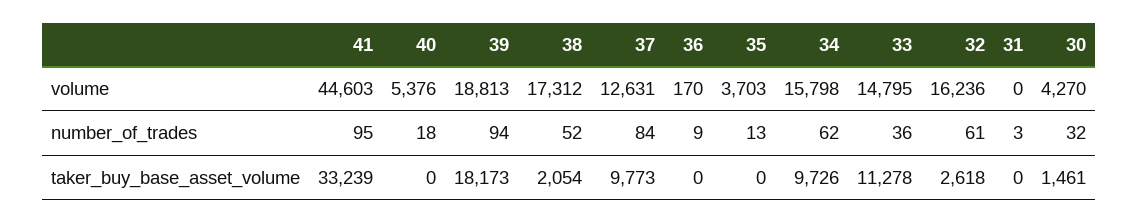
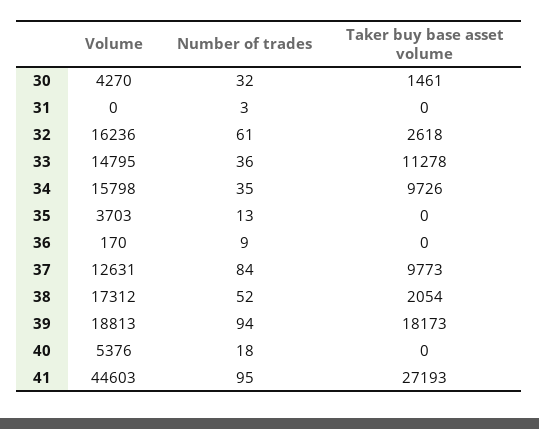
  {
    "41": {
      "volume": 44603,
      "number_of_trades": 95,
-     "taker_buy_base_asset_volume": 33239
+     "taker_buy_base_asset_volume": 27193
    },
    "40": {
      "volume": 5376,
      "number_of_trades": 18,
      "taker_buy_base_asset_volume": 0
    },
    "39": {
      "volume": 18813,
      "number_of_trades": 94,
      "taker_buy_base_asset_volume": 18173
    },
    "38": {
      "volume": 17312,
      "number_of_trades": 52,
      "taker_buy_base_asset_volume": 2054
    },
    "37": {
      "volume": 12631,
      "number_of_trades": 84,
      "taker_buy_base_asset_volume": 9773
    },
    "36": {
      "volume": 170,
      "number_of_trades": 9,
      "taker_buy_base_asset_volume": 0
    },
    "35": {
      "volume": 3703,
      "number_of_trades": 13,
      "taker_buy_base_asset_volume": 0
    },
    "34": {
      "volume": 15798,
-     "number_of_trades": 62,
+     "number_of_trades": 35,
      "taker_buy_base_asset_volume": 9726
    },
    "33": {
      "volume": 14795,
      "number_of_trades": 36,
      "taker_buy_base_asset_volume": 11278
    },
    "32": {
      "volume": 16236,
      "number_of_trades": 61,
      "taker_buy_base_asset_volume": 2618
    },
    "31": {
      "volume": 0,
      "number_of_trades": 3,
      "taker_buy_base_asset_volume": 0
    },
    "30": {
      "volume": 4270,
      "number_of_trades": 32,
      "taker_buy_base_asset_volume": 1461
    }
  }

